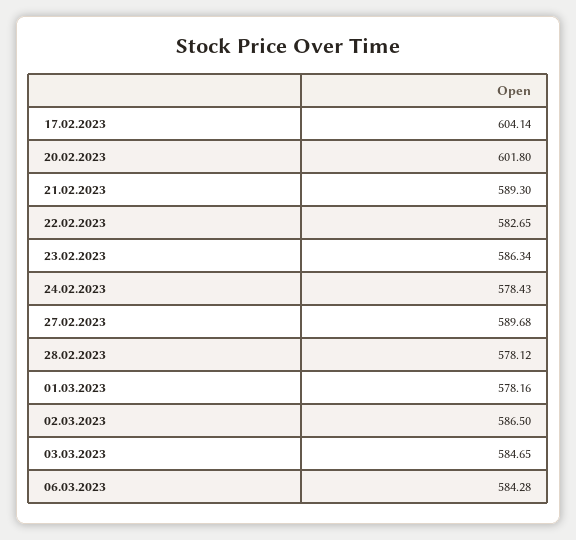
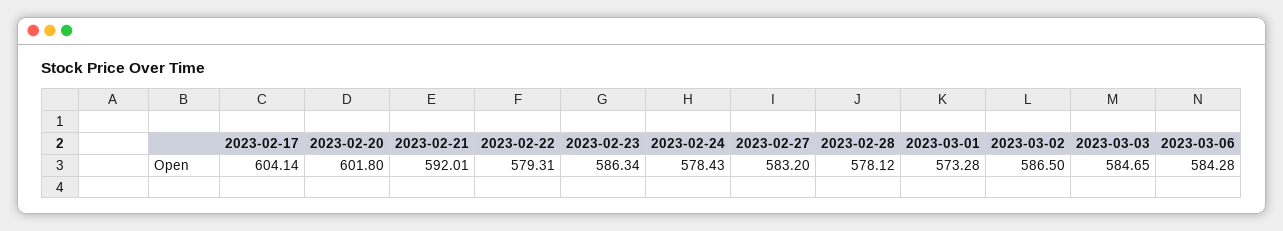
  {
    "17.02.2023": 604.14,
    "20.02.2023": 601.8,
-   "21.02.2023": 589.3,
+   "21.02.2023": 592.01,
-   "22.02.2023": 582.65,
+   "22.02.2023": 579.31,
    "23.02.2023": 586.34,
    "24.02.2023": 578.43,
-   "27.02.2023": 589.68,
+   "27.02.2023": 583.2,
    "28.02.2023": 578.12,
-   "01.03.2023": 578.16,
+   "01.03.2023": 573.28,
    "02.03.2023": 586.5,
    "03.03.2023": 584.65,
    "06.03.2023": 584.28
  }

